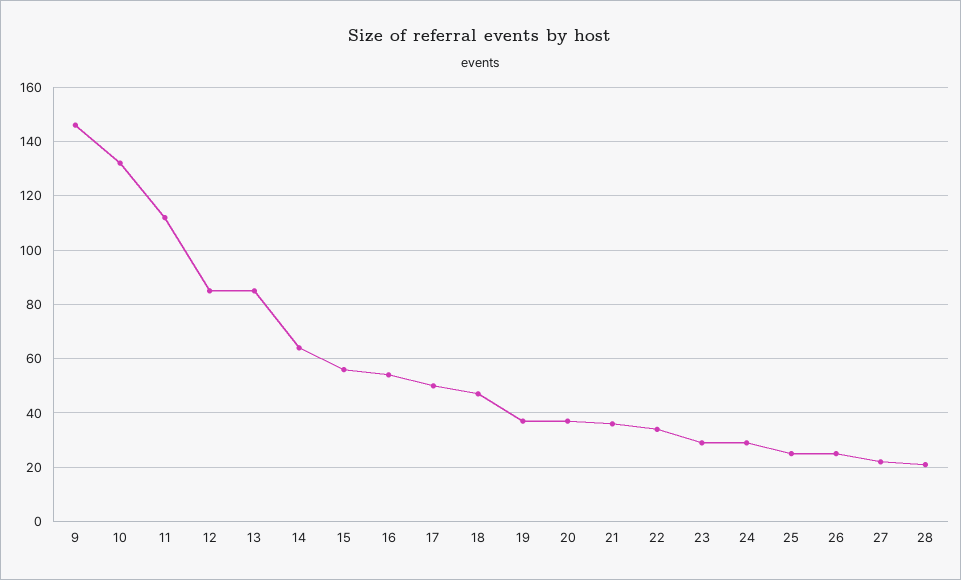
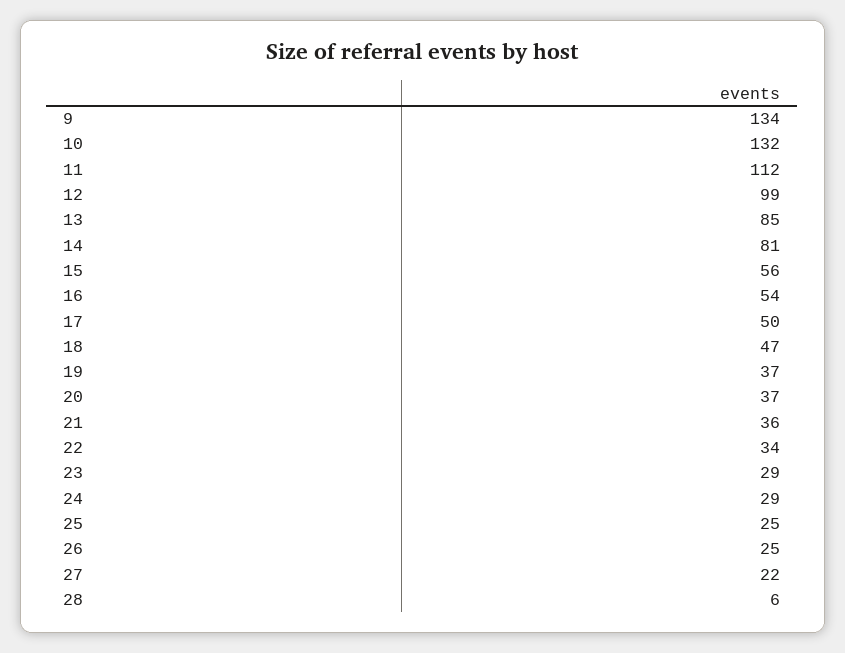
  {
-   "9": 145,
+   "9": 134,
    "10": 132,
    "11": 112,
-   "12": 85,
+   "12": 99,
    "13": 85,
-   "14": 65,
+   "14": 81,
    "15": 56,
    "16": 54,
    "17": 50,
    "18": 47,
    "19": 37,
    "20": 37,
    "21": 36,
    "22": 34,
    "23": 29,
    "24": 29,
    "25": 25,
    "26": 25,
    "27": 22,
-   "28": 20
+   "28": 6
  }

